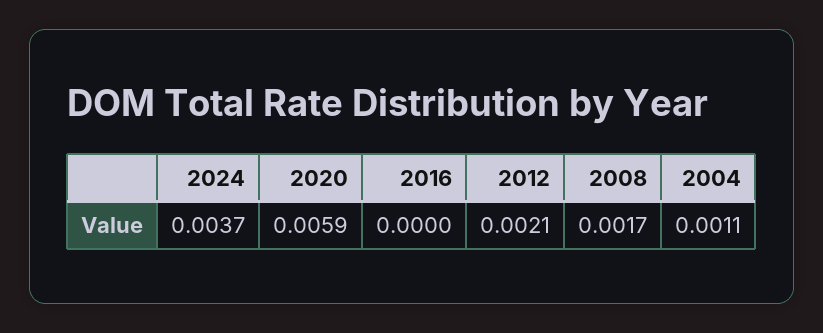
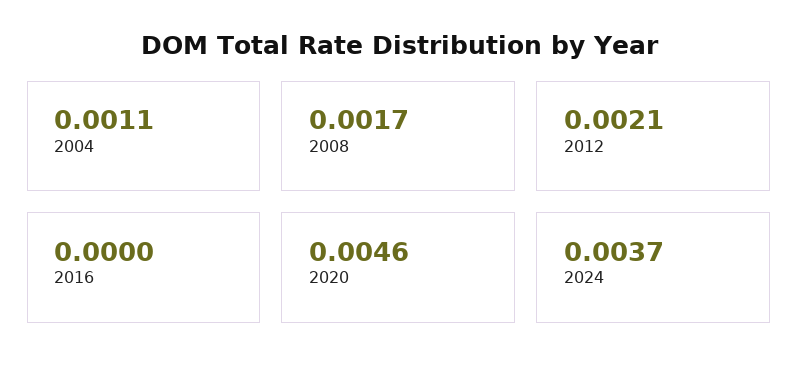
  {
    "2024": 0.0037,
-   "2020": 0.0059,
+   "2020": 0.0046,
    "2016": 0,
    "2012": 0.0021,
    "2008": 0.0017,
    "2004": 0.0011
  }

